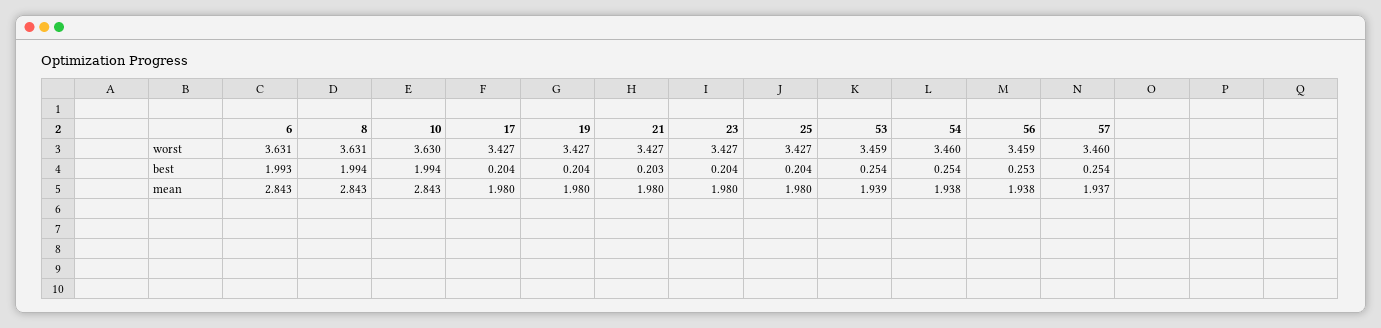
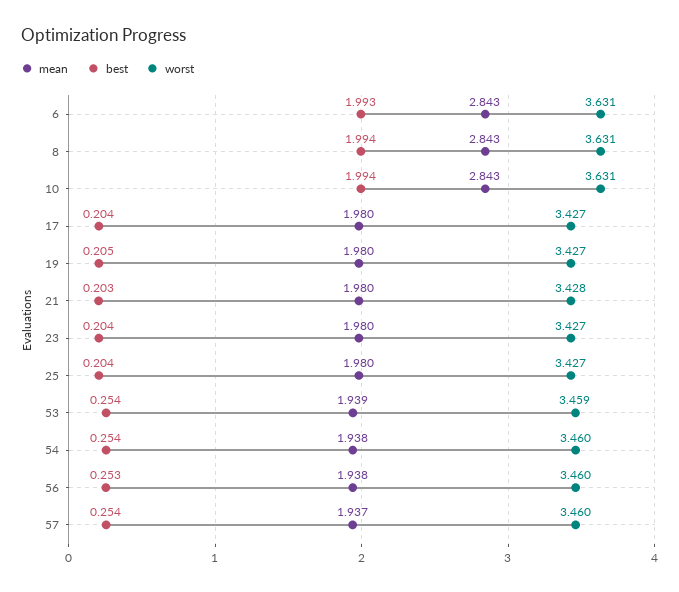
  {
    "worst": {
      "6": 3.631,
      "8": 3.631,
-     "10": 3.63,
+     "10": 3.631,
      "17": 3.427,
      "19": 3.427,
-     "21": 3.427,
+     "21": 3.428,
      "23": 3.427,
      "25": 3.427,
      "53": 3.459,
      "54": 3.46,
-     "56": 3.459,
+     "56": 3.46,
      "57": 3.46
    },
    "best": {
      "6": 1.993,
      "8": 1.994,
      "10": 1.994,
      "17": 0.204,
-     "19": 0.204,
+     "19": 0.205,
      "21": 0.203,
      "23": 0.204,
      "25": 0.204,
      "53": 0.254,
      "54": 0.254,
      "56": 0.253,
      "57": 0.254
    },
    "mean": {
      "6": 2.843,
      "8": 2.843,
      "10": 2.843,
      "17": 1.98,
      "19": 1.98,
      "21": 1.98,
      "23": 1.98,
      "25": 1.98,
      "53": 1.939,
      "54": 1.938,
      "56": 1.938,
      "57": 1.937
    }
  }

